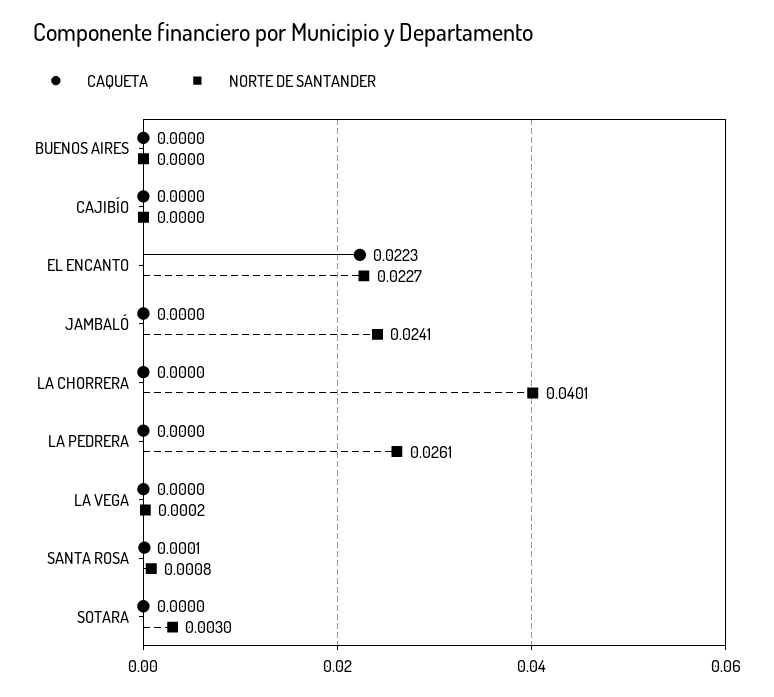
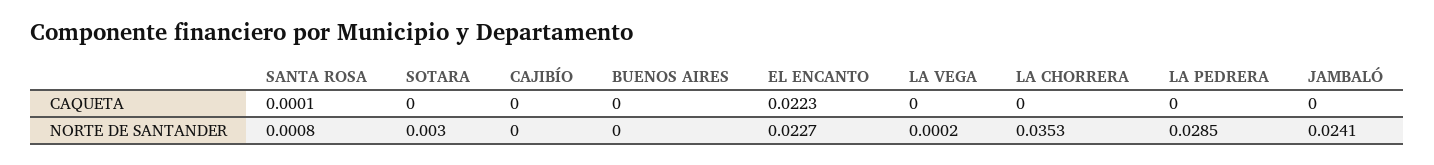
  {
    "CAQUETA": {
      "BUENOS AIRES": 0,
      "CAJIBÍO": 0,
      "EL ENCANTO": 0.0223,
      "JAMBALÓ": 0,
      "LA CHORRERA": 0,
      "LA PEDRERA": 0,
      "LA VEGA": 0,
      "SANTA ROSA": 0.0001,
      "SOTARA": 0
    },
    "NORTE DE SANTANDER": {
      "BUENOS AIRES": 0,
      "CAJIBÍO": 0,
      "EL ENCANTO": 0.0227,
      "JAMBALÓ": 0.0241,
-     "LA CHORRERA": 0.0401,
+     "LA CHORRERA": 0.0353,
-     "LA PEDRERA": 0.0261,
+     "LA PEDRERA": 0.0285,
      "LA VEGA": 0.0002,
      "SANTA ROSA": 0.0008,
      "SOTARA": 0.003
    }
  }

